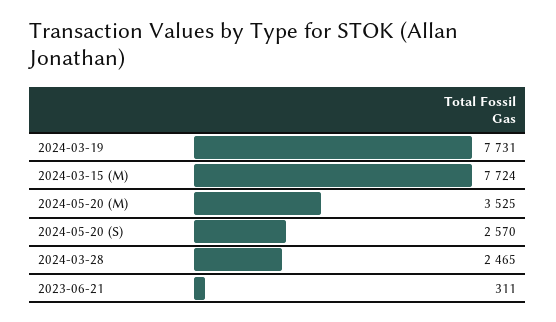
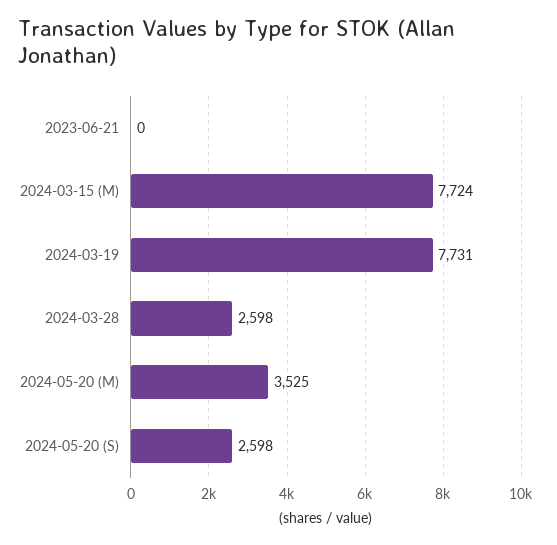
  {
    "2024-03-19": 7731,
    "2024-03-15 (M)": 7724,
    "2024-05-20 (M)": 3525,
-   "2024-05-20 (S)": 2570,
+   "2024-05-20 (S)": 2598,
-   "2024-03-28": 2465,
+   "2024-03-28": 2598,
-   "2023-06-21": 311
+   "2023-06-21": 0
  }

